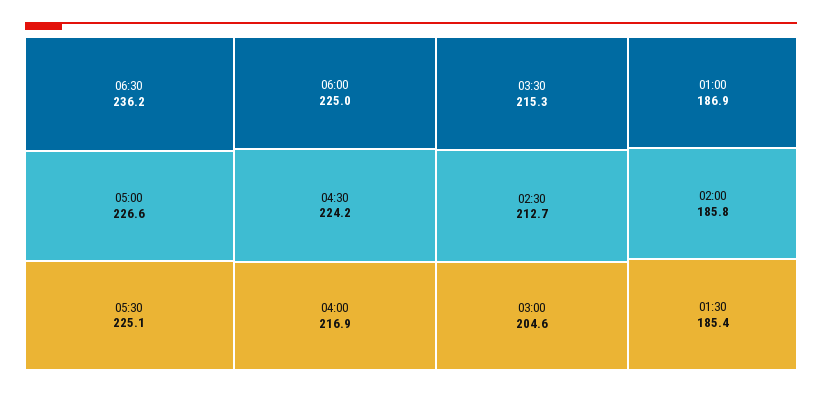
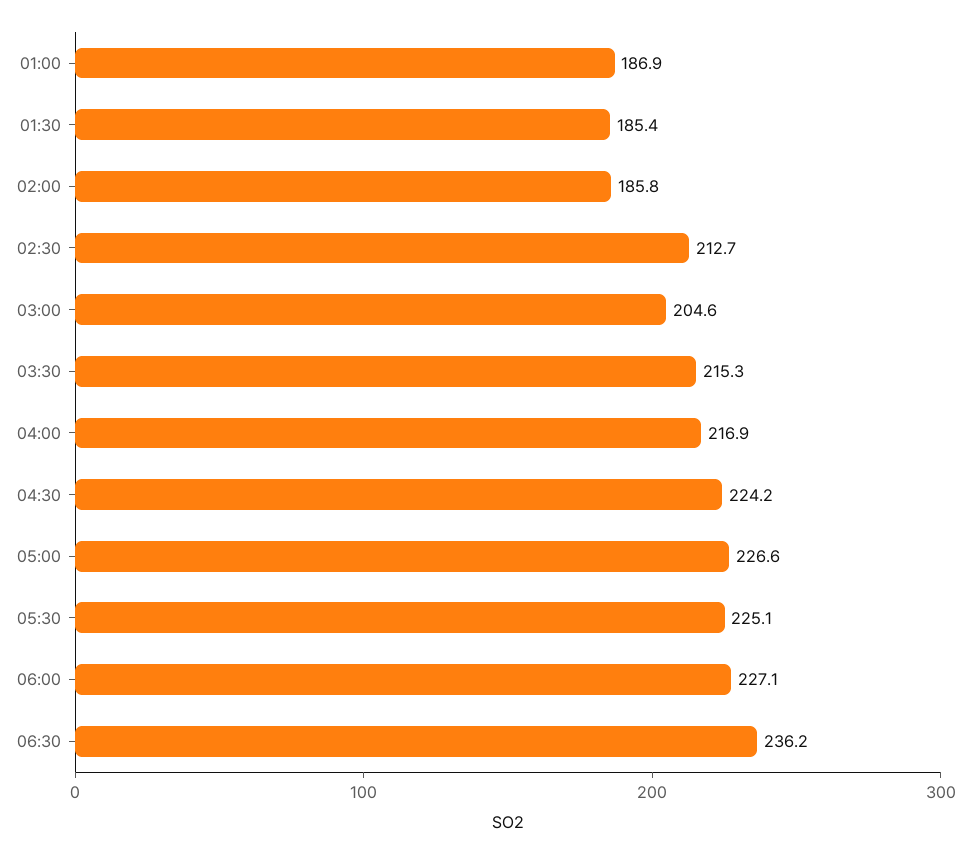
  {
    "06:30": 236.2,
    "05:00": 226.6,
    "05:30": 225.1,
-   "06:00": 225,
+   "06:00": 227.1,
    "04:30": 224.2,
    "04:00": 216.9,
    "03:30": 215.3,
    "02:30": 212.7,
    "03:00": 204.6,
    "01:00": 186.9,
    "02:00": 185.8,
    "01:30": 185.4
  }

